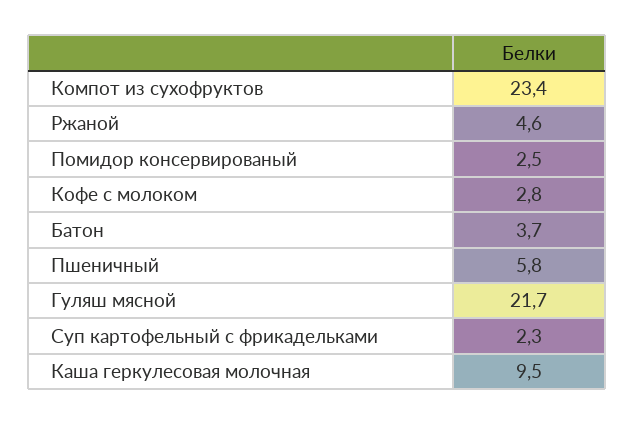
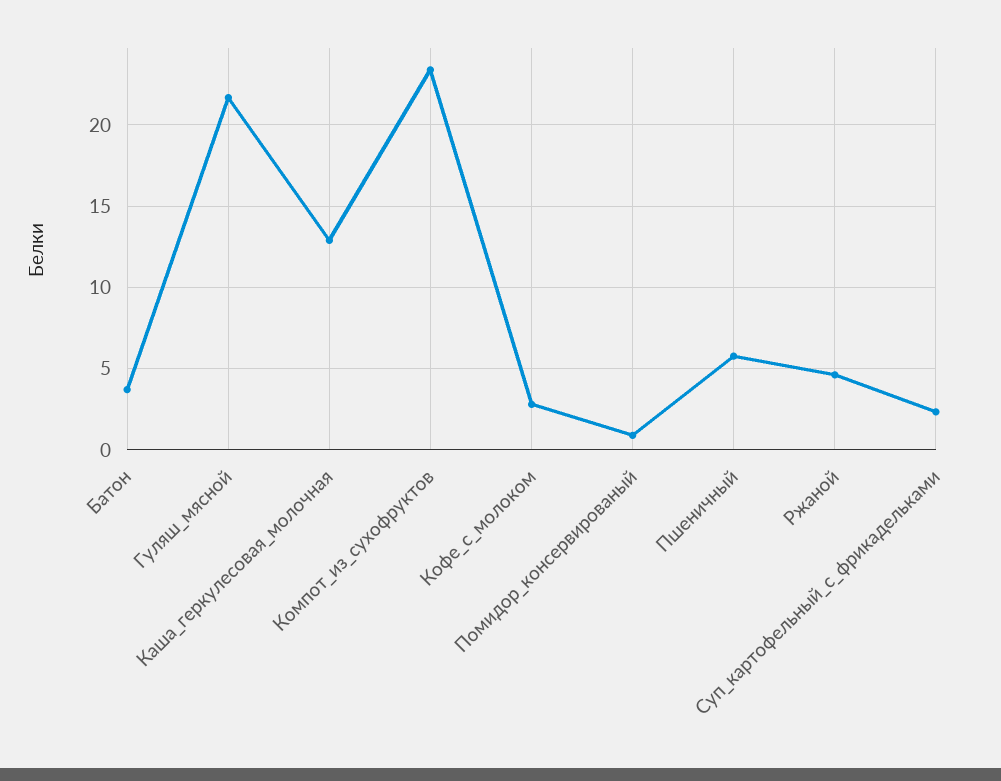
  {
    "Компот из сухофруктов": 23.4,
    "Ржаной": 4.6,
-   "Помидор консервированый": 2.5,
+   "Помидор консервированый": 1,
    "Кофе с молоком": 2.8,
    "Батон": 3.7,
    "Пшеничный": 5.8,
    "Гуляш мясной": 21.7,
    "Суп картофельный с фрикадельками": 2.3,
-   "Каша геркулесовая молочная": 9.5
+   "Каша геркулесовая молочная": 13
  }

